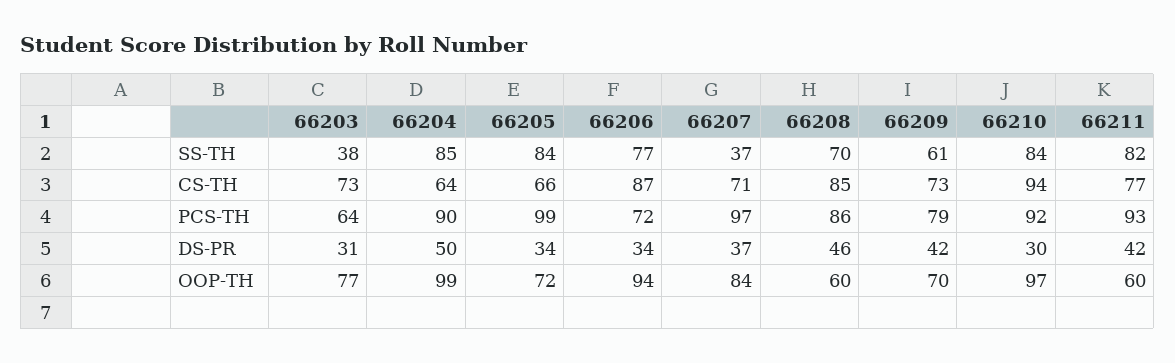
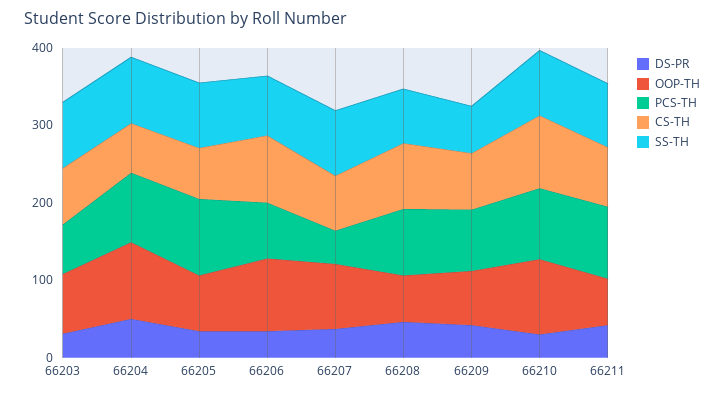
  {
    "SS-TH": {
-     "66203": 38,
+     "66203": 80,
      "66204": 85,
      "66205": 84,
      "66206": 77,
-     "66207": 37,
+     "66207": 80,
      "66208": 70,
      "66209": 61,
      "66210": 84,
      "66211": 82
    },
    "CS-TH": {
      "66203": 73,
      "66204": 64,
      "66205": 66,
      "66206": 87,
      "66207": 71,
      "66208": 85,
      "66209": 73,
      "66210": 94,
      "66211": 77
    },
    "PCS-TH": {
      "66203": 64,
      "66204": 90,
      "66205": 99,
      "66206": 72,
-     "66207": 97,
+     "66207": 40,
      "66208": 86,
      "66209": 79,
      "66210": 92,
      "66211": 93
    },
    "DS-PR": {
      "66203": 31,
      "66204": 50,
      "66205": 34,
      "66206": 34,
      "66207": 37,
      "66208": 46,
      "66209": 42,
      "66210": 30,
      "66211": 42
    },
    "OOP-TH": {
      "66203": 77,
      "66204": 99,
      "66205": 72,
      "66206": 94,
      "66207": 84,
      "66208": 60,
      "66209": 70,
      "66210": 97,
      "66211": 60
    }
  }

